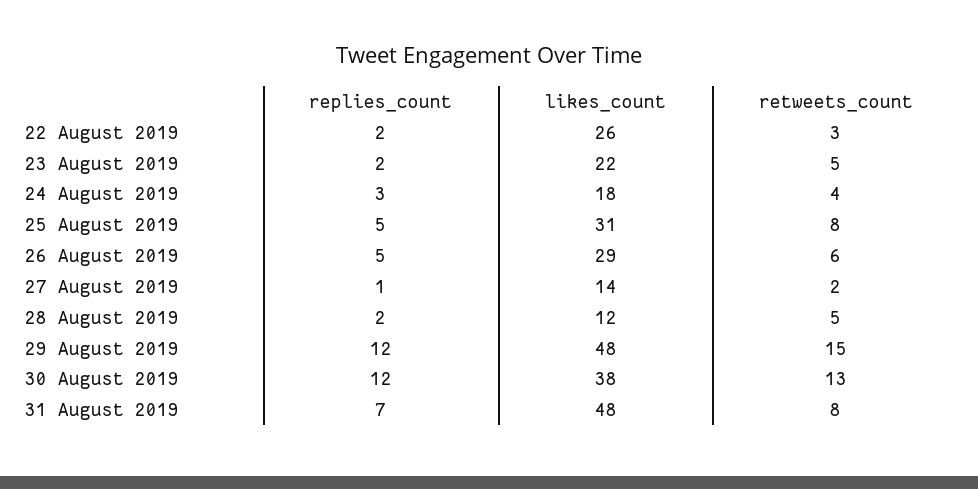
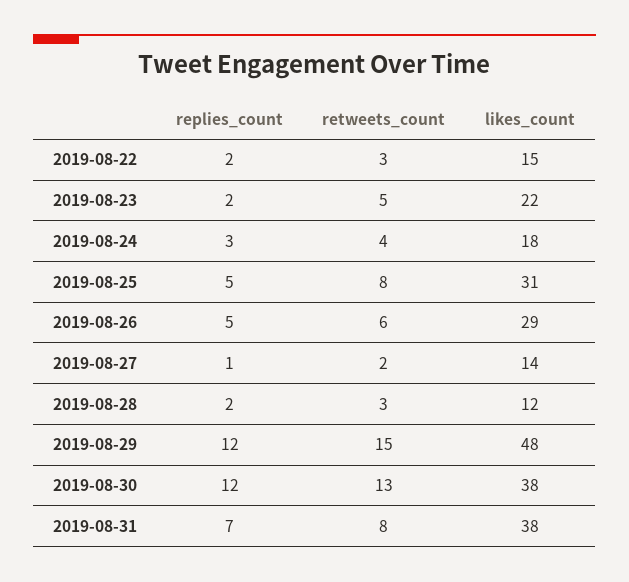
  {
    "replies_count": {
      "22 August 2019": 2,
      "23 August 2019": 2,
      "24 August 2019": 3,
      "25 August 2019": 5,
      "26 August 2019": 5,
      "27 August 2019": 1,
      "28 August 2019": 2,
      "29 August 2019": 12,
      "30 August 2019": 12,
      "31 August 2019": 7
    },
    "likes_count": {
-     "22 August 2019": 26,
+     "22 August 2019": 15,
      "23 August 2019": 22,
      "24 August 2019": 18,
      "25 August 2019": 31,
      "26 August 2019": 29,
      "27 August 2019": 14,
      "28 August 2019": 12,
      "29 August 2019": 48,
      "30 August 2019": 38,
-     "31 August 2019": 48
+     "31 August 2019": 38
    },
    "retweets_count": {
      "22 August 2019": 3,
      "23 August 2019": 5,
      "24 August 2019": 4,
      "25 August 2019": 8,
      "26 August 2019": 6,
      "27 August 2019": 2,
-     "28 August 2019": 5,
+     "28 August 2019": 3,
      "29 August 2019": 15,
      "30 August 2019": 13,
      "31 August 2019": 8
    }
  }

